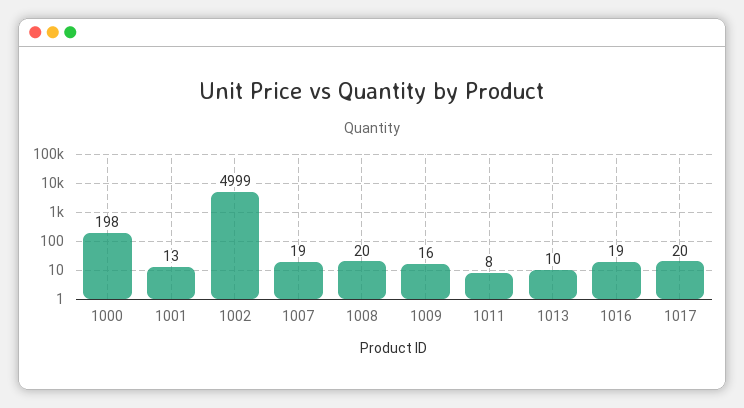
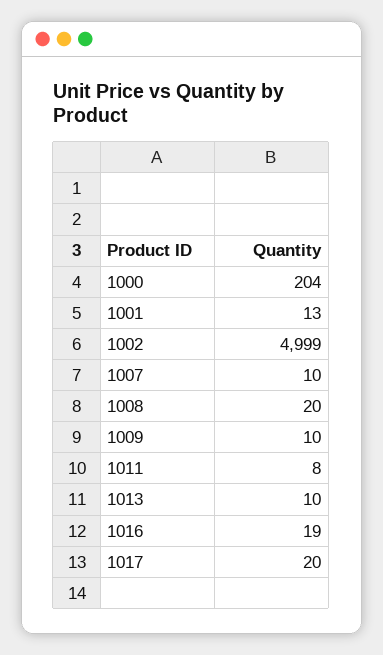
  {
-   "1000": 198,
+   "1000": 204,
    "1001": 13,
    "1002": 4999,
-   "1007": 19,
+   "1007": 10,
    "1008": 20,
-   "1009": 16,
+   "1009": 10,
    "1011": 8,
    "1013": 10,
    "1016": 19,
    "1017": 20
  }

